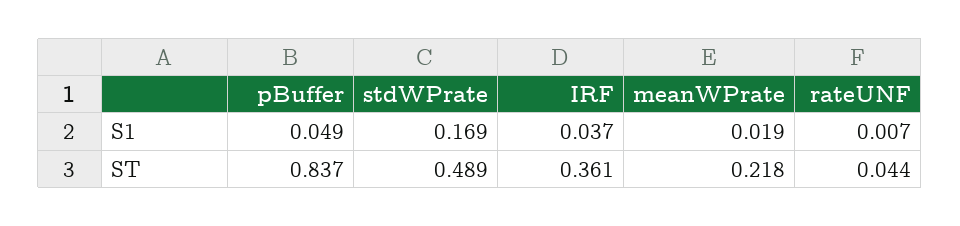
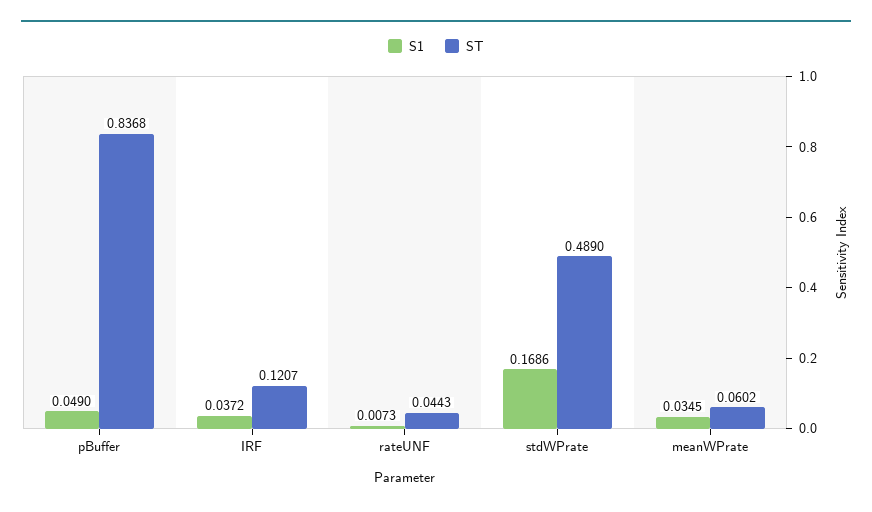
  {
    "S1": {
      "pBuffer": 0.049,
      "stdWPrate": 0.1686,
      "IRF": 0.0372,
-     "meanWPrate": 0.019,
+     "meanWPrate": 0.0345,
      "rateUNF": 0.0073
    },
    "ST": {
      "pBuffer": 0.8368,
      "stdWPrate": 0.489,
-     "IRF": 0.361,
+     "IRF": 0.1207,
-     "meanWPrate": 0.218,
+     "meanWPrate": 0.0602,
      "rateUNF": 0.0443
    }
  }

